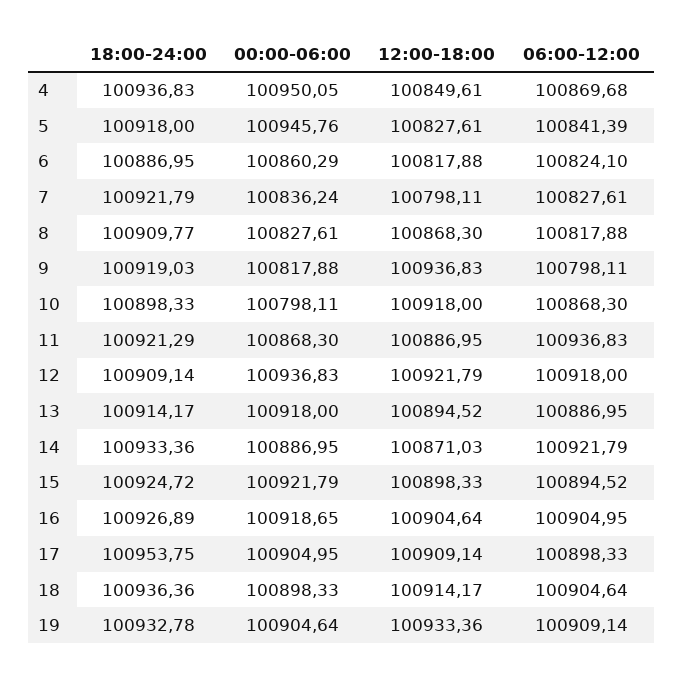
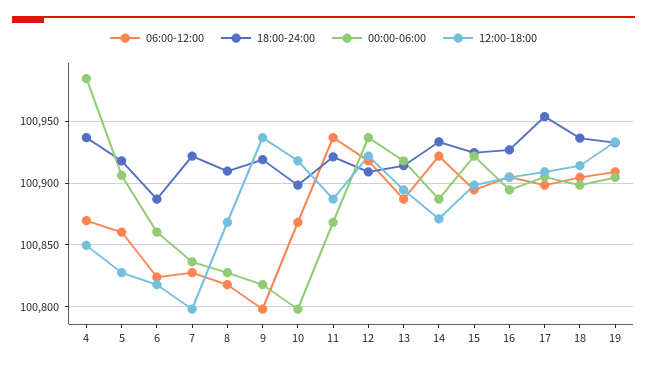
  {
    "18:00-24:00": {
      "4": 100936.83,
      "5": 100918,
      "6": 100886.95,
      "7": 100921.79,
      "8": 100909.77,
      "9": 100919.03,
      "10": 100898.33,
      "11": 100921.29,
      "12": 100909.14,
      "13": 100914.17,
      "14": 100933.36,
      "15": 100924.72,
      "16": 100926.89,
      "17": 100953.75,
      "18": 100936.36,
      "19": 100932.78
    },
    "00:00-06:00": {
-     "4": 100950.05,
+     "4": 100985,
-     "5": 100945.76,
+     "5": 100905,
      "6": 100860.29,
      "7": 100836.24,
      "8": 100827.61,
      "9": 100817.88,
      "10": 100798.11,
      "11": 100868.3,
      "12": 100936.83,
      "13": 100918,
      "14": 100886.95,
      "15": 100921.79,
-     "16": 100918.65,
+     "16": 100895,
      "17": 100904.95,
      "18": 100898.33,
      "19": 100904.64
    },
    "12:00-18:00": {
      "4": 100849.61,
      "5": 100827.61,
      "6": 100817.88,
      "7": 100798.11,
      "8": 100868.3,
      "9": 100936.83,
      "10": 100918,
      "11": 100886.95,
      "12": 100921.79,
      "13": 100894.52,
      "14": 100871.03,
      "15": 100898.33,
      "16": 100904.64,
      "17": 100909.14,
      "18": 100914.17,
      "19": 100933.36
    },
    "06:00-12:00": {
      "4": 100869.68,
-     "5": 100841.39,
+     "5": 100860,
      "6": 100824.1,
      "7": 100827.61,
      "8": 100817.88,
      "9": 100798.11,
      "10": 100868.3,
      "11": 100936.83,
      "12": 100918,
      "13": 100886.95,
      "14": 100921.79,
      "15": 100894.52,
      "16": 100904.95,
      "17": 100898.33,
      "18": 100904.64,
      "19": 100909.14
    }
  }

